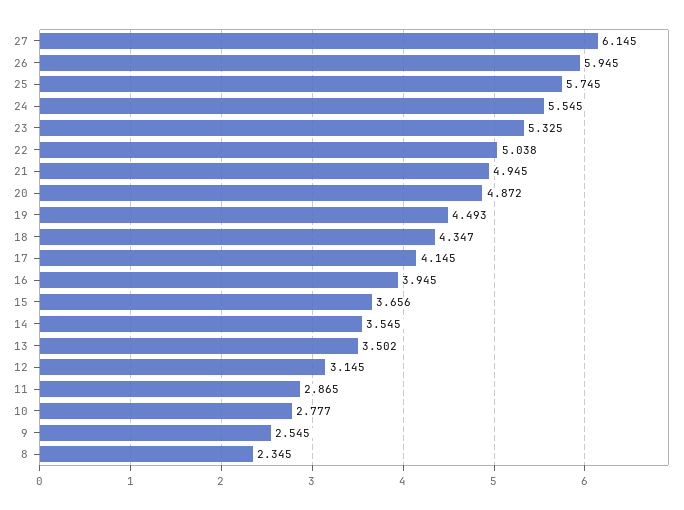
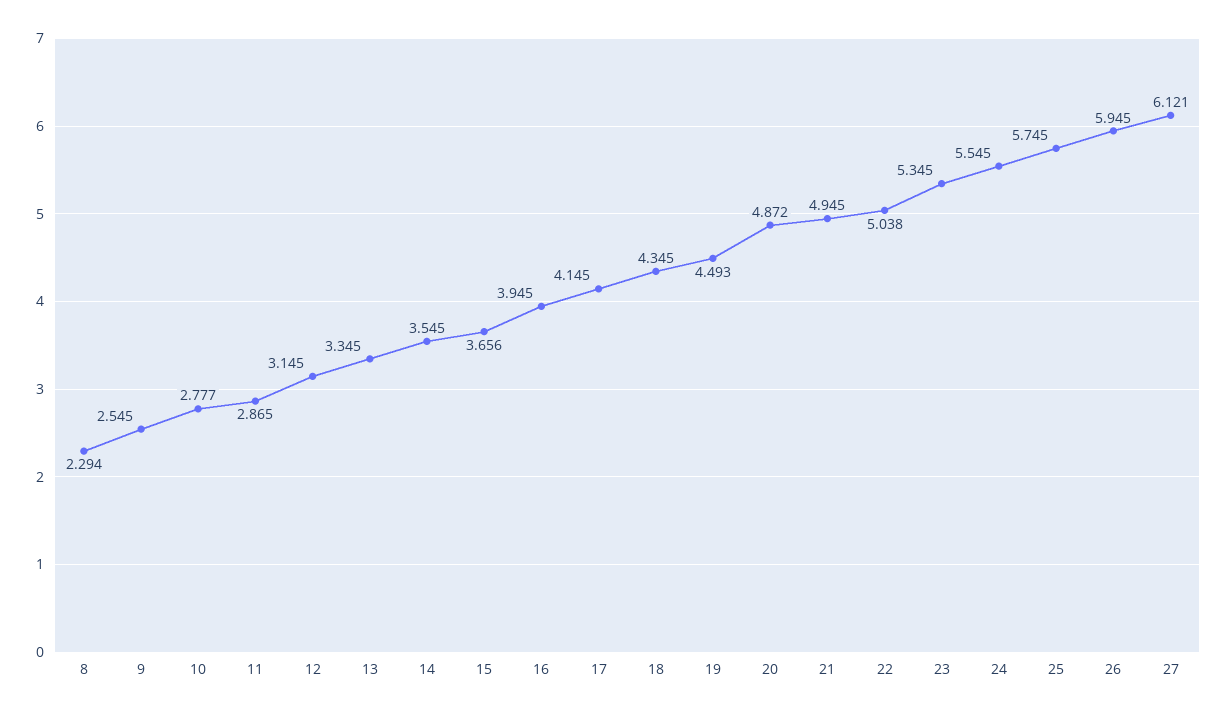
  {
-   "27": 6.145,
+   "27": 6.121,
    "26": 5.945,
    "25": 5.745,
    "24": 5.545,
-   "23": 5.325,
+   "23": 5.345,
    "22": 5.038,
    "21": 4.945,
    "20": 4.872,
    "19": 4.493,
-   "18": 4.347,
+   "18": 4.345,
    "17": 4.145,
    "16": 3.945,
    "15": 3.656,
    "14": 3.545,
-   "13": 3.502,
+   "13": 3.345,
    "12": 3.145,
    "11": 2.865,
    "10": 2.777,
    "9": 2.545,
-   "8": 2.345
+   "8": 2.294
  }

